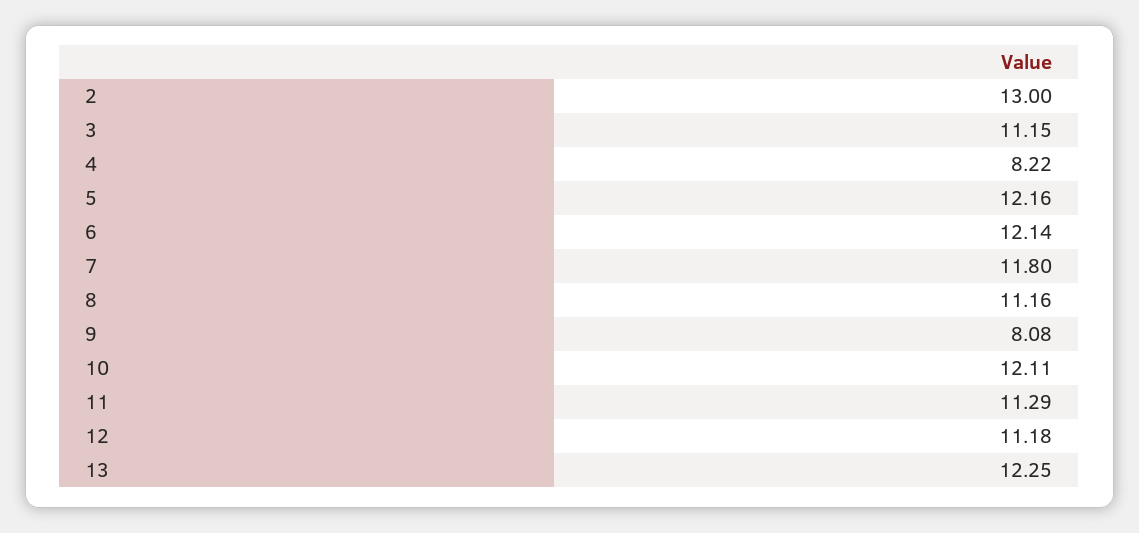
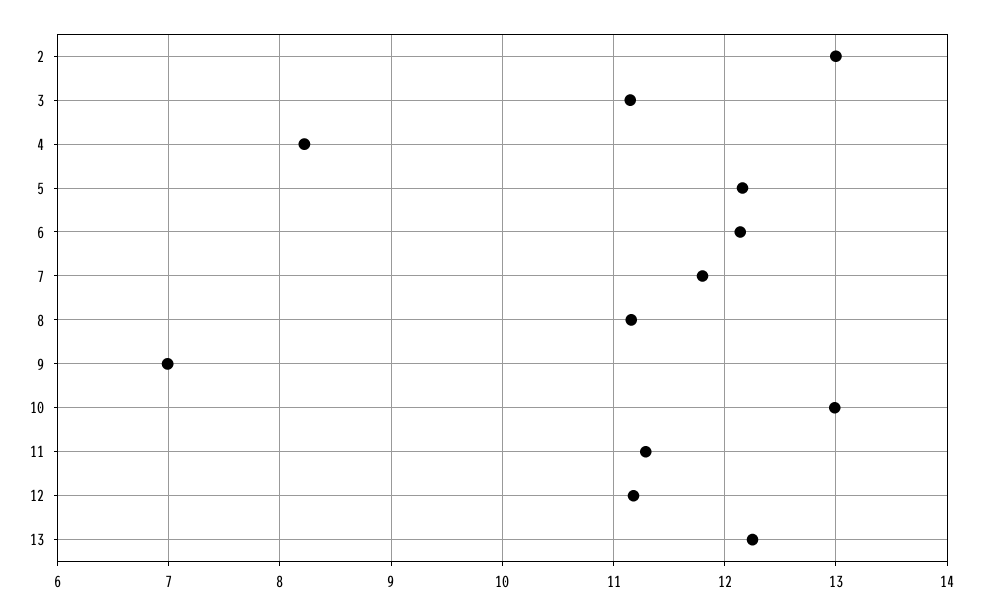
  {
    "2": 13,
    "3": 11.15,
    "4": 8.22,
    "5": 12.16,
    "6": 12.14,
    "7": 11.8,
    "8": 11.16,
-   "9": 8.08,
+   "9": 7,
-   "10": 12.11,
+   "10": 13,
    "11": 11.29,
    "12": 11.18,
    "13": 12.25
  }

